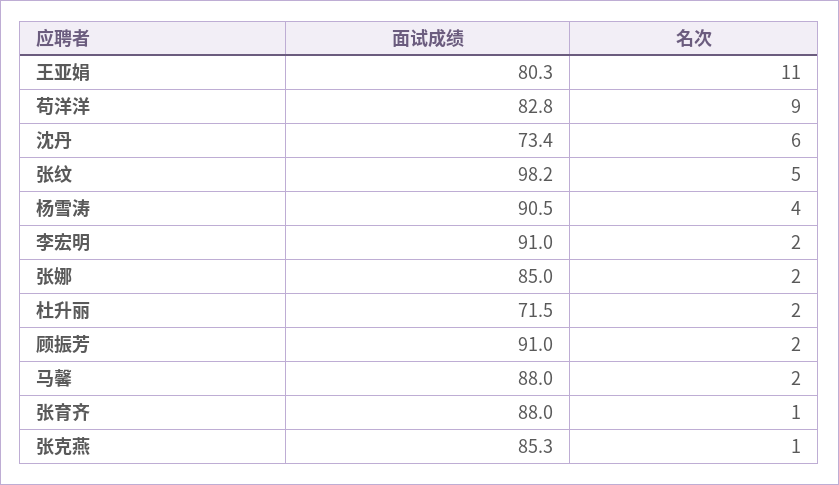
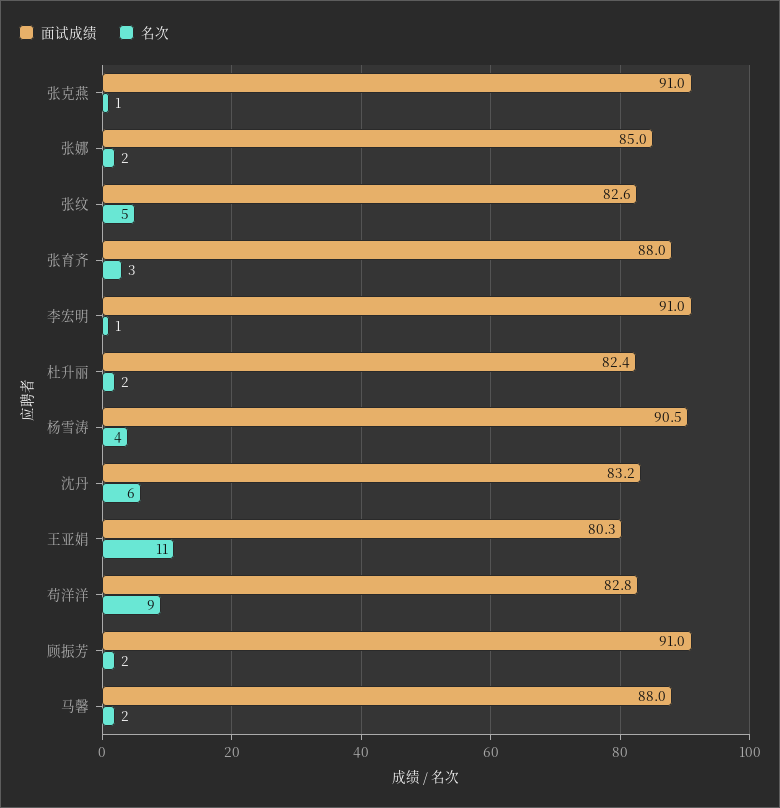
  {
    "面试成绩": {
      "王亚娟": 80.3,
      "苟洋洋": 82.8,
-     "沈丹": 73.4,
+     "沈丹": 83.2,
-     "张纹": 98.2,
+     "张纹": 82.6,
      "杨雪涛": 90.5,
      "李宏明": 91,
      "张娜": 85,
-     "杜升丽": 71.5,
+     "杜升丽": 82.4,
      "顾振芳": 91,
      "马馨": 88,
      "张育齐": 88,
-     "张克燕": 85.3
+     "张克燕": 91
    },
    "名次": {
      "王亚娟": 11,
      "苟洋洋": 9,
      "沈丹": 6,
      "张纹": 5,
      "杨雪涛": 4,
-     "李宏明": 2,
+     "李宏明": 1,
      "张娜": 2,
      "杜升丽": 2,
      "顾振芳": 2,
      "马馨": 2,
-     "张育齐": 1,
+     "张育齐": 3,
      "张克燕": 1
    }
  }

